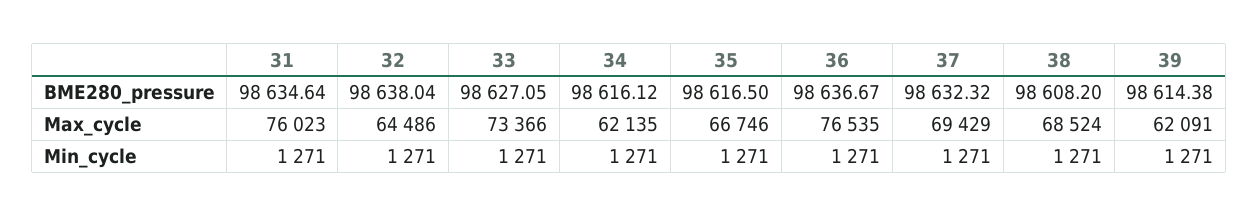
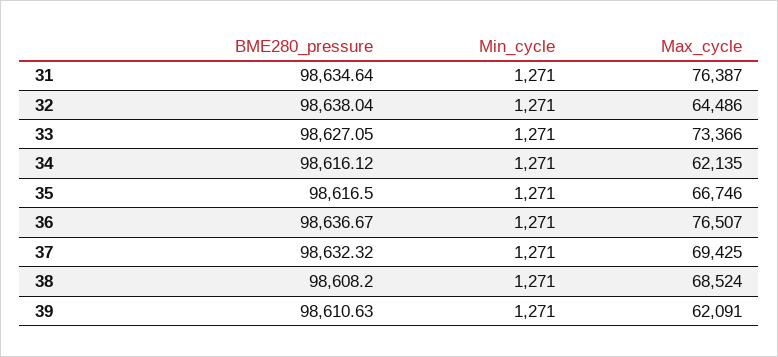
  {
    "31": {
      "BME280_pressure": 98634.64,
-     "Max_cycle": 76023,
+     "Max_cycle": 76387,
      "Min_cycle": 1271
    },
    "32": {
      "BME280_pressure": 98638.04,
      "Max_cycle": 64486,
      "Min_cycle": 1271
    },
    "33": {
      "BME280_pressure": 98627.05,
      "Max_cycle": 73366,
      "Min_cycle": 1271
    },
    "34": {
      "BME280_pressure": 98616.12,
      "Max_cycle": 62135,
      "Min_cycle": 1271
    },
    "35": {
      "BME280_pressure": 98616.5,
      "Max_cycle": 66746,
      "Min_cycle": 1271
    },
    "36": {
      "BME280_pressure": 98636.67,
-     "Max_cycle": 76535,
+     "Max_cycle": 76507,
      "Min_cycle": 1271
    },
    "37": {
      "BME280_pressure": 98632.32,
-     "Max_cycle": 69429,
+     "Max_cycle": 69425,
      "Min_cycle": 1271
    },
    "38": {
      "BME280_pressure": 98608.2,
      "Max_cycle": 68524,
      "Min_cycle": 1271
    },
    "39": {
-     "BME280_pressure": 98614.38,
+     "BME280_pressure": 98610.63,
      "Max_cycle": 62091,
      "Min_cycle": 1271
    }
  }

